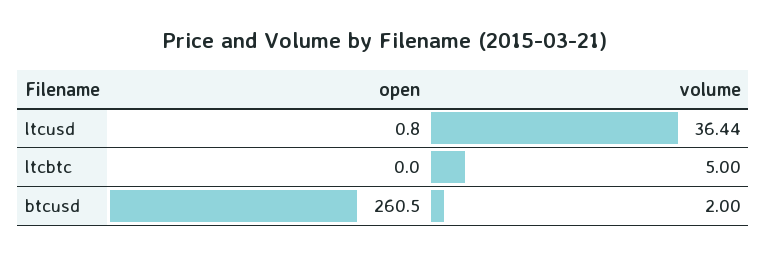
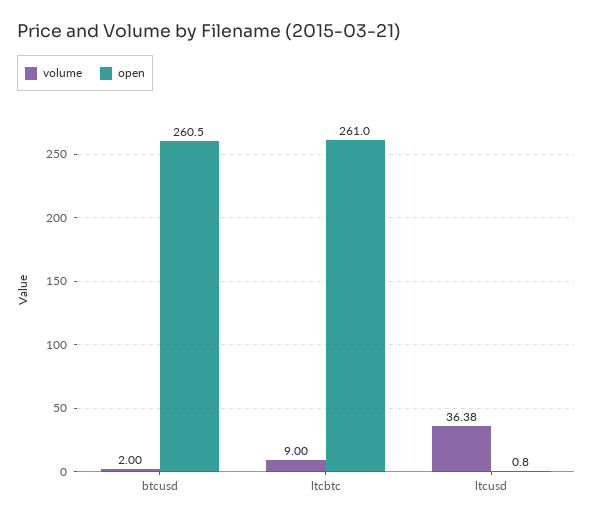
  {
    "open": {
      "ltcusd": 0.8,
-     "ltcbtc": 0,
+     "ltcbtc": 261,
      "btcusd": 260.5
    },
    "volume": {
-     "ltcusd": 36.44,
+     "ltcusd": 36.38,
-     "ltcbtc": 5,
+     "ltcbtc": 9,
      "btcusd": 2
    }
  }

